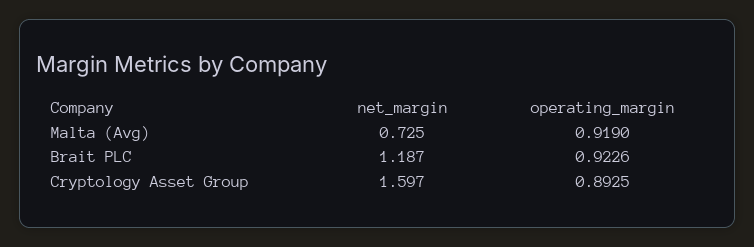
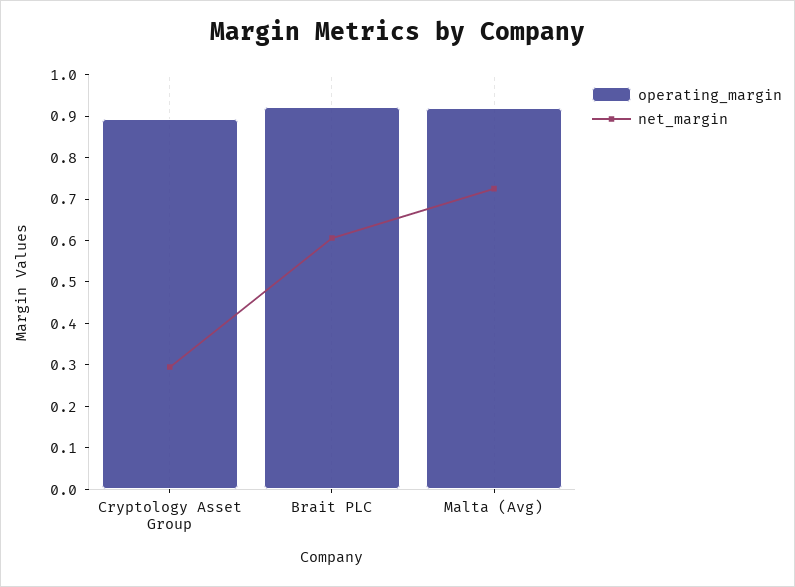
  {
    "net_margin": {
      "Malta (Avg)": 0.725,
-     "Brait PLC": 1.187,
+     "Brait PLC": 0.6,
-     "Cryptology Asset Group": 1.597
+     "Cryptology Asset Group": 0.3
    },
    "operating_margin": {
      "Malta (Avg)": 0.919,
      "Brait PLC": 0.9226,
      "Cryptology Asset Group": 0.8925
    }
  }

